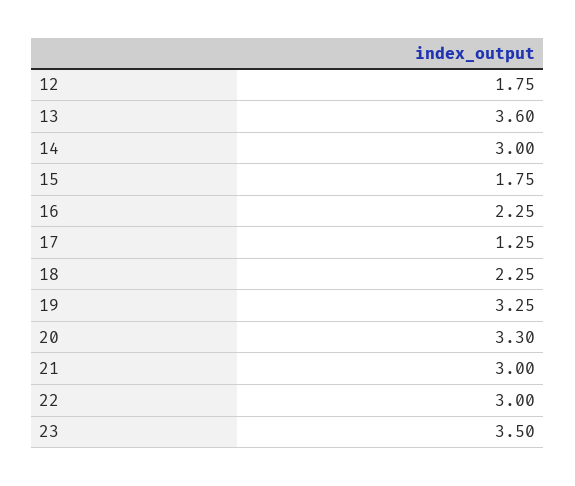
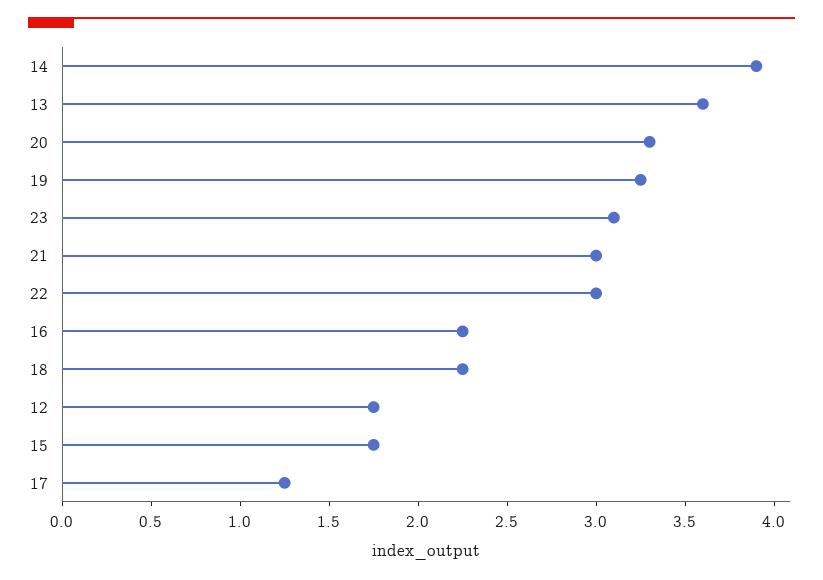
  {
    "12": 1.75,
    "13": 3.6,
-   "14": 3,
+   "14": 3.9,
    "15": 1.75,
    "16": 2.25,
    "17": 1.25,
    "18": 2.25,
    "19": 3.25,
    "20": 3.3,
    "21": 3,
    "22": 3,
-   "23": 3.5
+   "23": 3.1
  }

